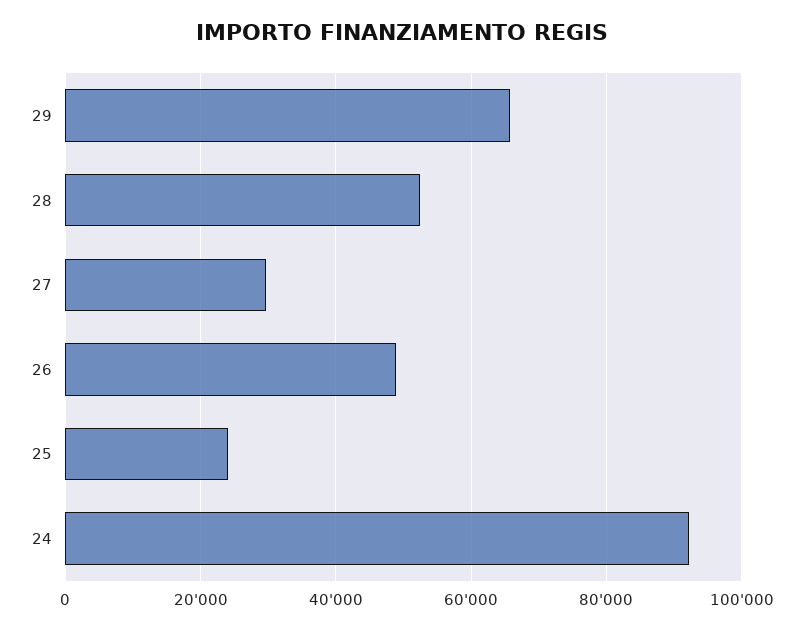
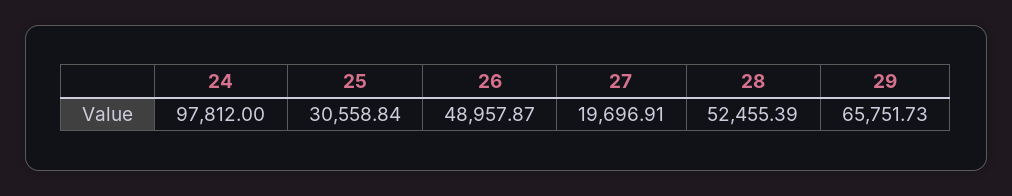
  {
    "29": 65751.73,
    "28": 52455.39,
-   "27": 30000,
+   "27": 19696.91,
    "26": 48957.87,
-   "25": 24000,
+   "25": 30558.84,
-   "24": 92000
+   "24": 97812
  }

